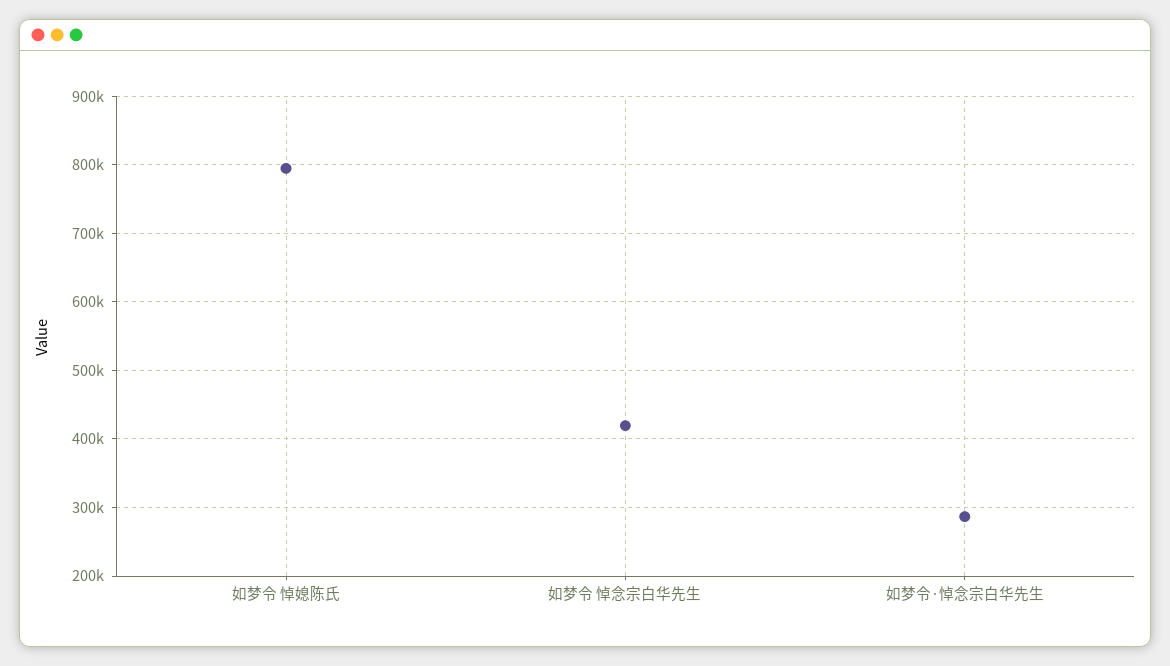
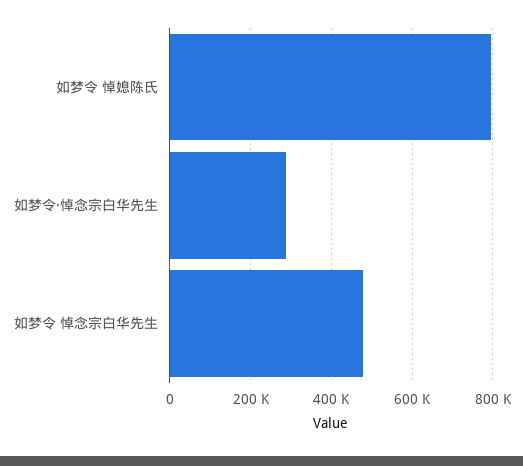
  {
    "如梦令 悼媳陈氏": 790000,
-   "如梦令 悼念宗白华先生": 420000,
+   "如梦令 悼念宗白华先生": 480000,
    "如梦令·悼念宗白华先生": 290000
  }

